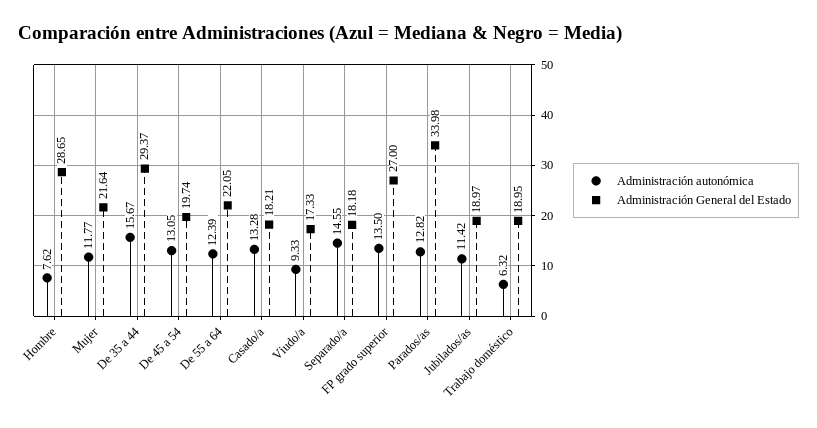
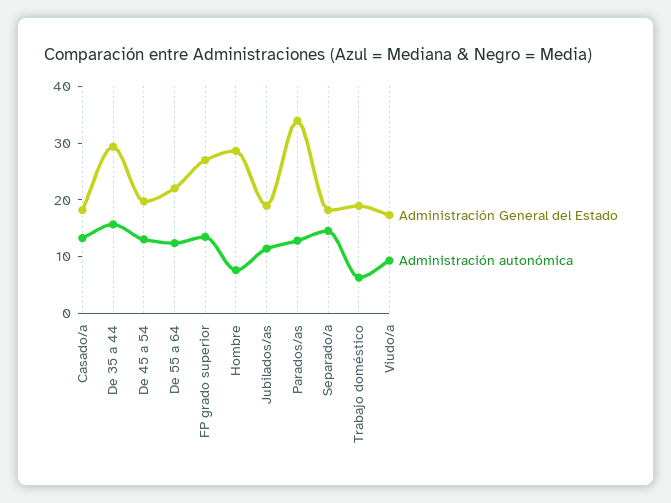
  {
    "Administración autonómica": {
      "Hombre": 7.62,
-     "Mujer": 11.77,
      "De 35 a 44": 15.67,
      "De 45 a 54": 13.05,
      "De 55 a 64": 12.39,
      "Casado/a": 13.28,
      "Viudo/a": 9.33,
      "Separado/a": 14.55,
      "FP grado superior": 13.5,
      "Parados/as": 12.82,
      "Jubilados/as": 11.42,
      "Trabajo doméstico": 6.32
    },
    "Administración General del Estado": {
      "Hombre": 28.65,
-     "Mujer": 21.64,
      "De 35 a 44": 29.37,
      "De 45 a 54": 19.74,
      "De 55 a 64": 22.05,
      "Casado/a": 18.21,
      "Viudo/a": 17.33,
      "Separado/a": 18.18,
      "FP grado superior": 27,
      "Parados/as": 33.98,
      "Jubilados/as": 18.97,
      "Trabajo doméstico": 18.95
    }
  }

